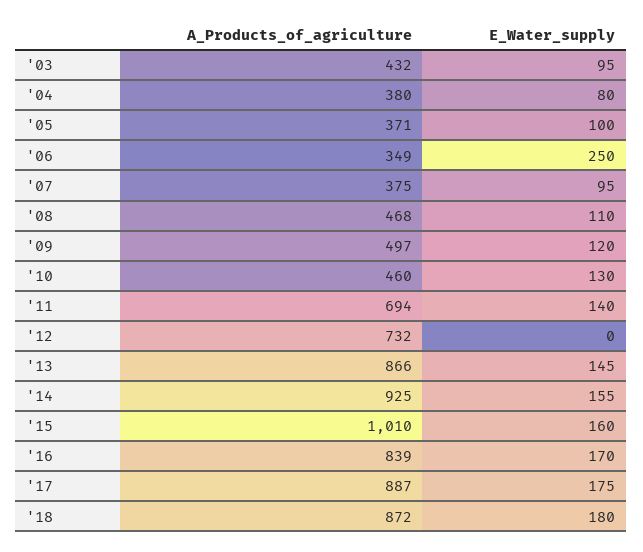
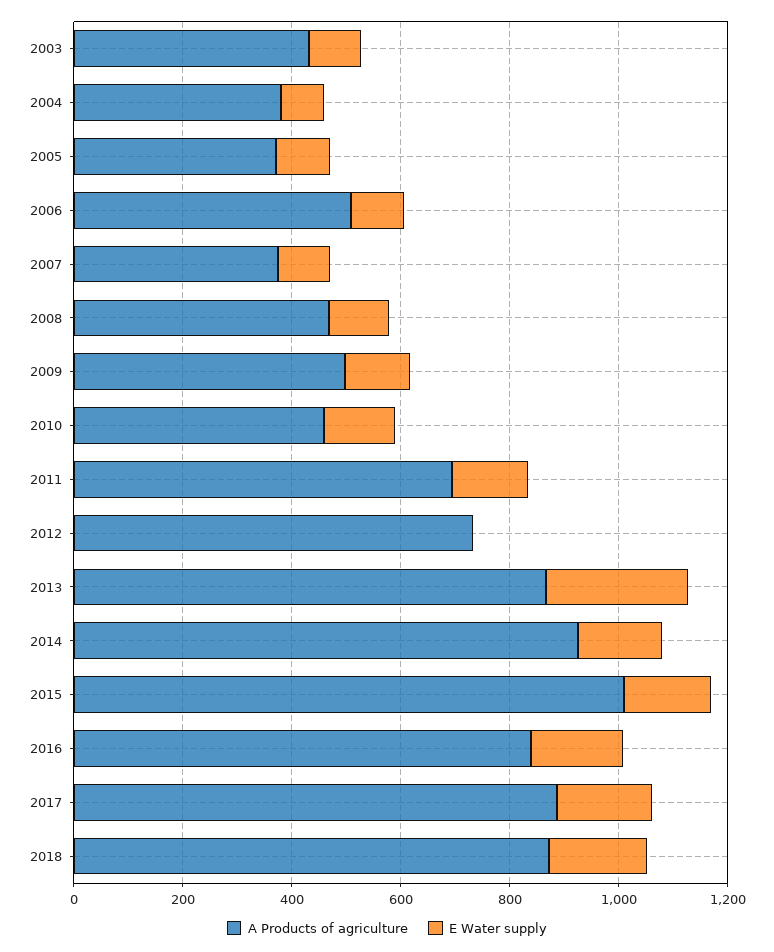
  {
    "A_Products_of_agriculture": {
      "'03": 432,
      "'04": 380,
      "'05": 371,
-     "'06": 349,
+     "'06": 500,
      "'07": 375,
      "'08": 468,
      "'09": 497,
      "'10": 460,
      "'11": 694,
      "'12": 732,
      "'13": 866,
      "'14": 925,
      "'15": 1010,
      "'16": 839,
      "'17": 887,
      "'18": 872
    },
    "E_Water_supply": {
      "'03": 95,
      "'04": 80,
      "'05": 100,
-     "'06": 250,
+     "'06": 100,
      "'07": 95,
      "'08": 110,
      "'09": 120,
      "'10": 130,
      "'11": 140,
      "'12": 0,
-     "'13": 145,
+     "'13": 250,
      "'14": 155,
      "'15": 160,
      "'16": 170,
      "'17": 175,
      "'18": 180
    }
  }

